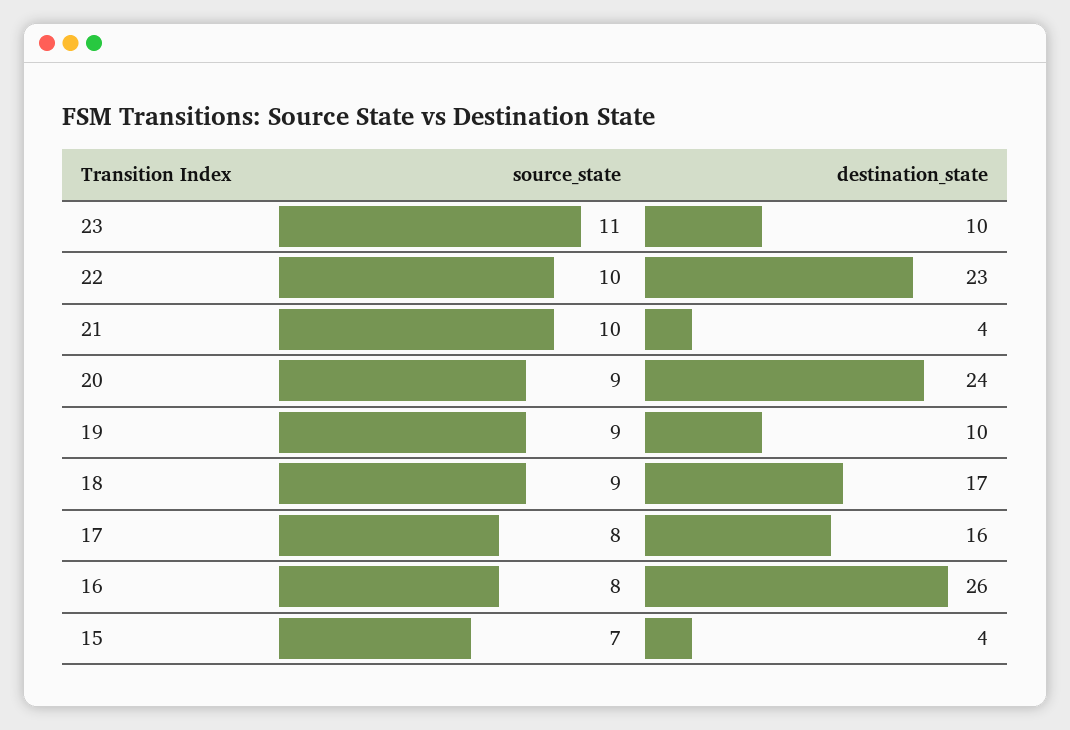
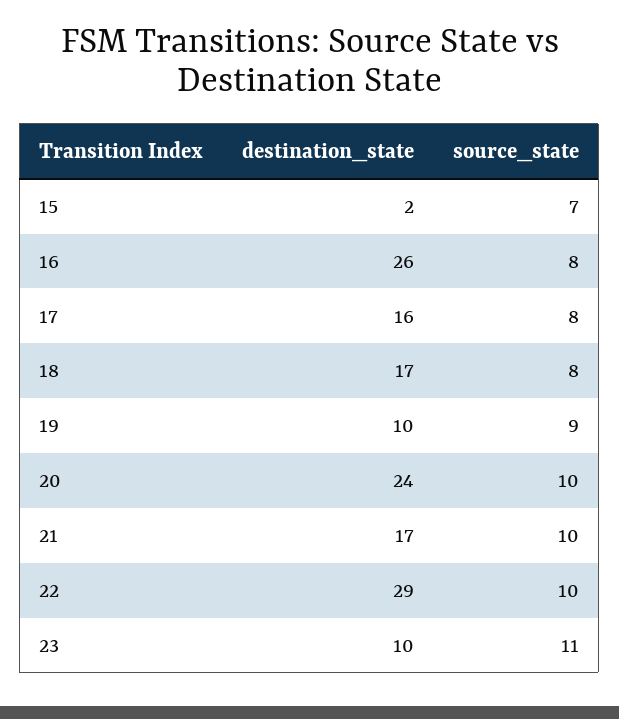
  {
    "source_state": {
      "23": 11,
      "22": 10,
      "21": 10,
-     "20": 9,
+     "20": 10,
      "19": 9,
-     "18": 9,
+     "18": 8,
      "17": 8,
      "16": 8,
      "15": 7
    },
    "destination_state": {
      "23": 10,
-     "22": 23,
+     "22": 29,
-     "21": 4,
+     "21": 17,
      "20": 24,
      "19": 10,
      "18": 17,
      "17": 16,
      "16": 26,
-     "15": 4
+     "15": 2
    }
  }

